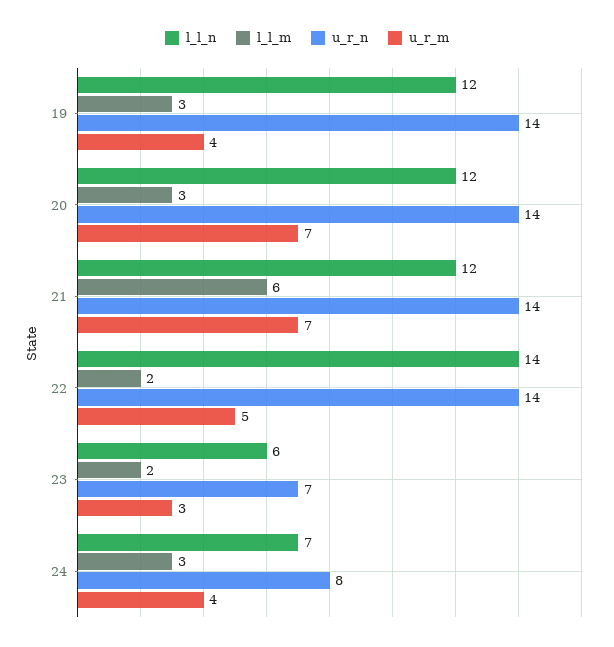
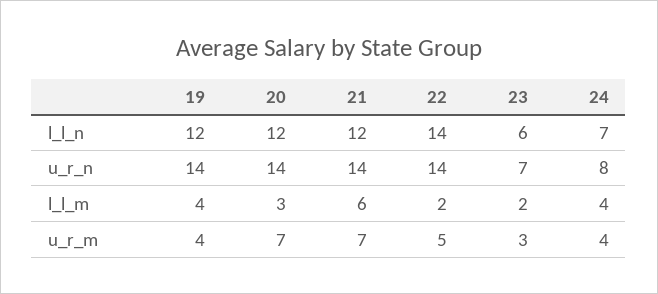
  {
    "l_l_n": {
      "19": 12,
      "20": 12,
      "21": 12,
      "22": 14,
      "23": 6,
      "24": 7
    },
    "l_l_m": {
-     "19": 3,
+     "19": 4,
      "20": 3,
      "21": 6,
      "22": 2,
      "23": 2,
-     "24": 3
+     "24": 4
    },
    "u_r_n": {
      "19": 14,
      "20": 14,
      "21": 14,
      "22": 14,
      "23": 7,
      "24": 8
    },
    "u_r_m": {
      "19": 4,
      "20": 7,
      "21": 7,
      "22": 5,
      "23": 3,
      "24": 4
    }
  }

